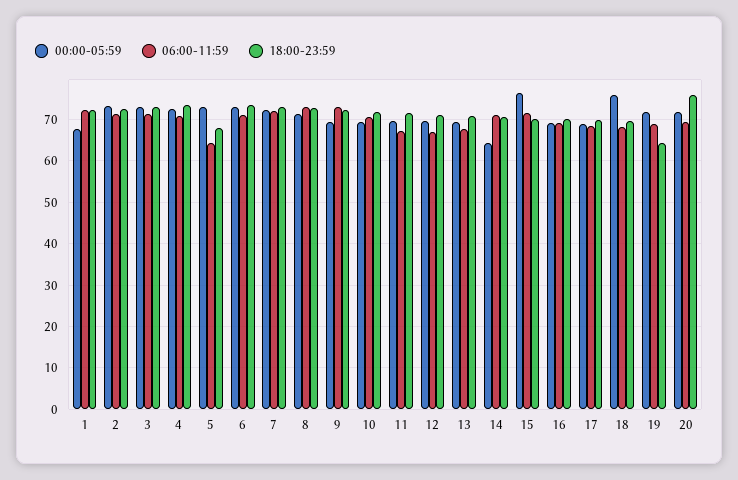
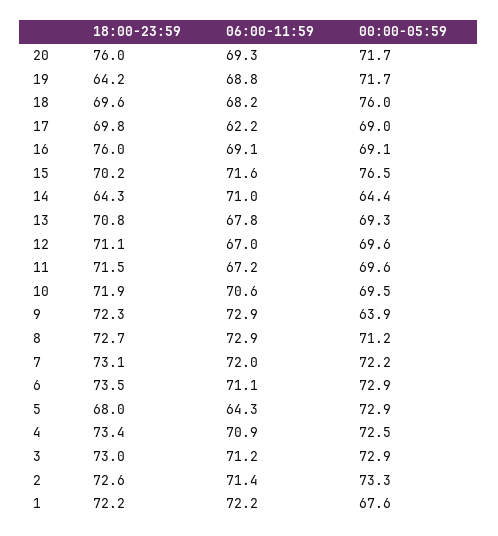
  {
    "00:00-05:59": {
      "1": 67.6,
      "2": 73.3,
      "3": 72.9,
      "4": 72.5,
      "5": 72.9,
      "6": 72.9,
      "7": 72.2,
      "8": 71.2,
-     "9": 70,
+     "9": 63.9,
      "10": 69.5,
      "11": 69.6,
      "12": 69.6,
      "13": 69.3,
      "14": 64.4,
      "15": 76.5,
      "16": 69.1,
      "17": 69,
      "18": 76,
      "19": 71.7,
      "20": 71.7
    },
    "06:00-11:59": {
      "1": 72.2,
      "2": 71.4,
      "3": 71.2,
      "4": 70.9,
      "5": 64.3,
      "6": 71.1,
      "7": 72,
      "8": 72.9,
      "9": 72.9,
      "10": 70.6,
      "11": 67.2,
      "12": 67,
      "13": 67.8,
      "14": 71,
      "15": 71.6,
      "16": 69.1,
-     "17": 68,
+     "17": 62.2,
      "18": 68.2,
      "19": 68.8,
      "20": 69.3
    },
    "18:00-23:59": {
      "1": 72.2,
      "2": 72.6,
      "3": 73,
      "4": 73.4,
      "5": 68,
      "6": 73.5,
      "7": 73.1,
      "8": 72.7,
      "9": 72.3,
      "10": 71.9,
      "11": 71.5,
      "12": 71.1,
      "13": 70.8,
-     "14": 70,
+     "14": 64.3,
      "15": 70.2,
-     "16": 70,
+     "16": 76,
      "17": 69.8,
      "18": 69.6,
      "19": 64.2,
      "20": 76
    }
  }

